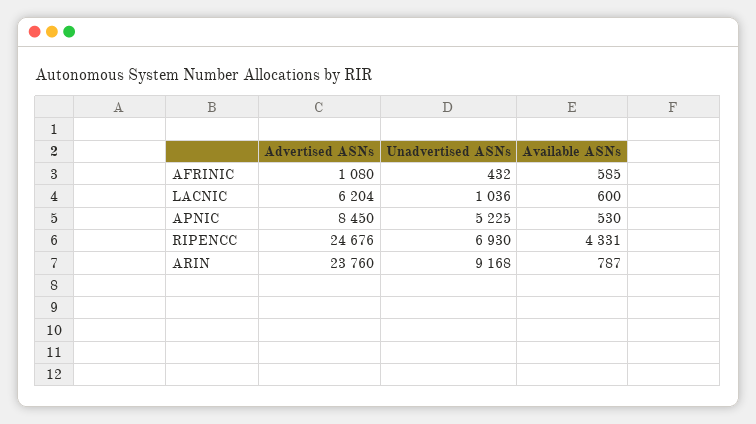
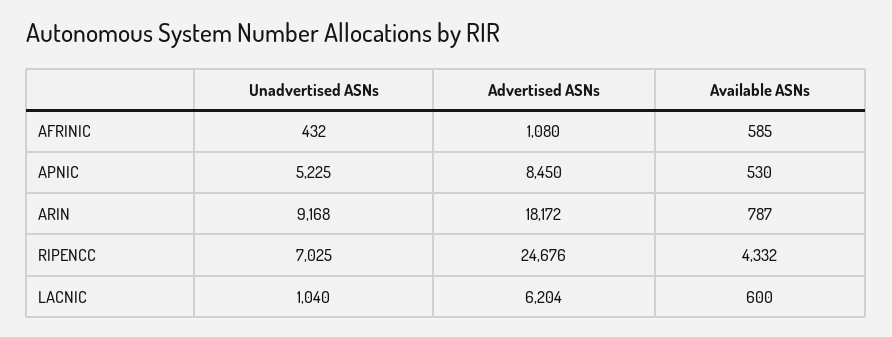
  {
    "Advertised ASNs": {
      "AFRINIC": 1080,
      "LACNIC": 6204,
      "APNIC": 8450,
      "RIPENCC": 24676,
-     "ARIN": 23760
+     "ARIN": 18172
    },
    "Unadvertised ASNs": {
      "AFRINIC": 432,
-     "LACNIC": 1036,
+     "LACNIC": 1040,
      "APNIC": 5225,
-     "RIPENCC": 6930,
+     "RIPENCC": 7025,
      "ARIN": 9168
    },
    "Available ASNs": {
      "AFRINIC": 585,
      "LACNIC": 600,
      "APNIC": 530,
-     "RIPENCC": 4331,
+     "RIPENCC": 4332,
      "ARIN": 787
    }
  }

